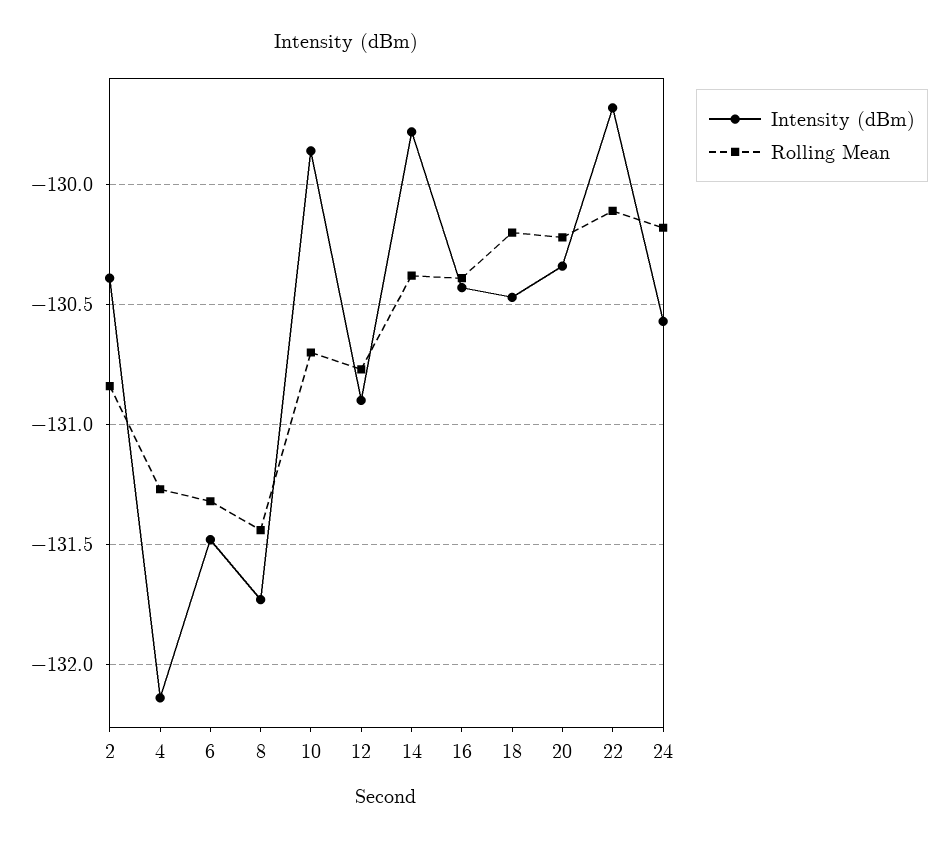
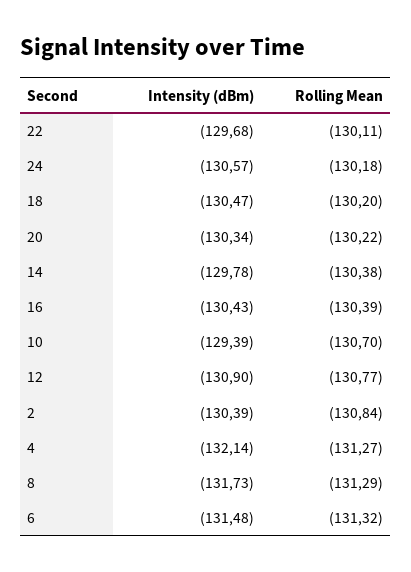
  {
    "Intensity (dBm)": {
      "2": -130.39,
      "4": -132.14,
      "6": -131.48,
      "8": -131.73,
-     "10": -129.85,
+     "10": -129.39,
      "12": -130.9,
      "14": -129.78,
      "16": -130.43,
      "18": -130.47,
      "20": -130.34,
      "22": -129.68,
      "24": -130.57
    },
    "Rolling Mean": {
      "2": -130.84,
      "4": -131.27,
      "6": -131.32,
-     "8": -131.45,
+     "8": -131.29,
      "10": -130.7,
      "12": -130.77,
      "14": -130.38,
      "16": -130.39,
      "18": -130.2,
      "20": -130.22,
      "22": -130.11,
      "24": -130.18
    }
  }

